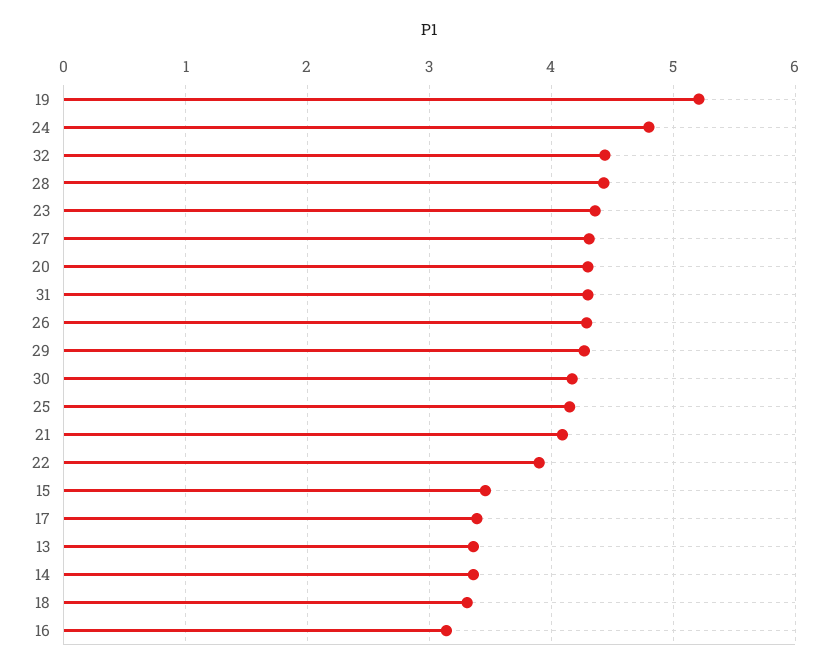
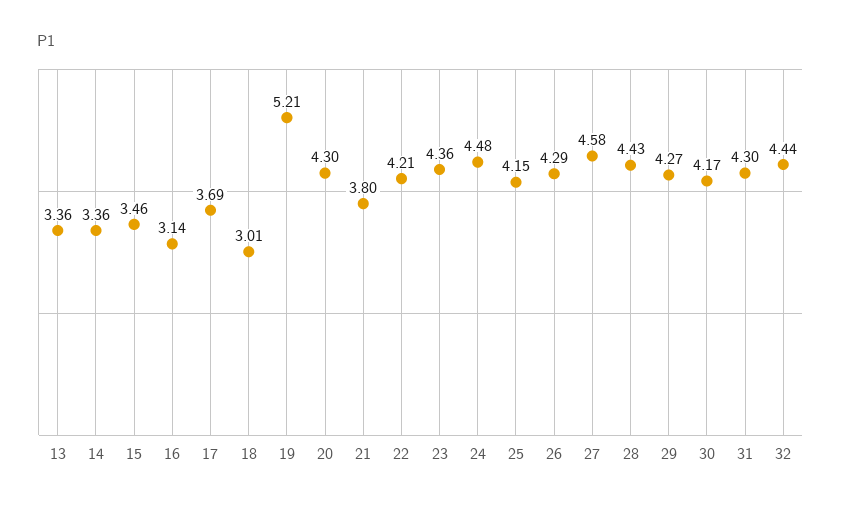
  {
    "19": 5.21,
-   "24": 4.8,
+   "24": 4.48,
    "32": 4.44,
    "28": 4.43,
    "23": 4.36,
-   "27": 4.3,
+   "27": 4.58,
    "20": 4.3,
    "31": 4.3,
    "26": 4.29,
    "29": 4.27,
    "30": 4.17,
    "25": 4.15,
-   "21": 4.1,
+   "21": 3.8,
-   "22": 3.9,
+   "22": 4.21,
    "15": 3.46,
-   "17": 3.4,
+   "17": 3.69,
    "13": 3.36,
    "14": 3.36,
-   "18": 3.3,
+   "18": 3.01,
    "16": 3.14
  }

